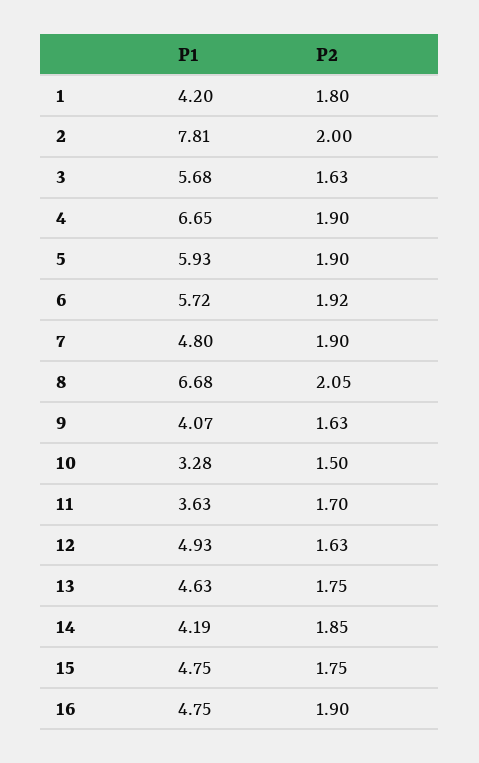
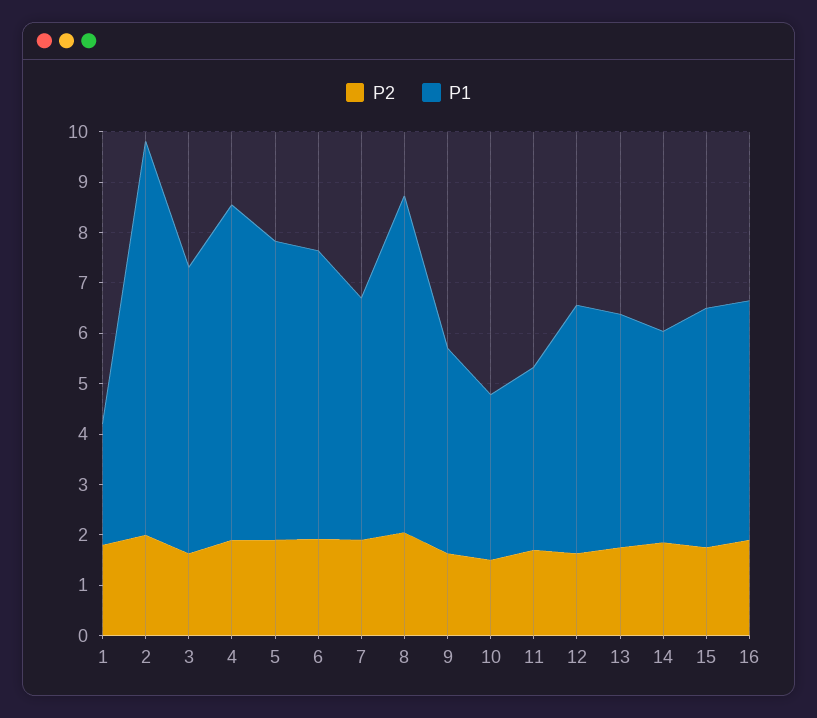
  {
    "P1": {
-     "1": 4.2,
+     "1": 2.4,
      "2": 7.81,
      "3": 5.68,
      "4": 6.65,
      "5": 5.93,
      "6": 5.72,
      "7": 4.8,
      "8": 6.68,
      "9": 4.07,
      "10": 3.28,
      "11": 3.63,
      "12": 4.93,
      "13": 4.63,
      "14": 4.19,
      "15": 4.75,
      "16": 4.75
    },
    "P2": {
      "1": 1.8,
      "2": 2,
      "3": 1.63,
      "4": 1.9,
      "5": 1.9,
      "6": 1.92,
      "7": 1.9,
      "8": 2.05,
      "9": 1.63,
      "10": 1.5,
      "11": 1.7,
      "12": 1.63,
      "13": 1.75,
      "14": 1.85,
      "15": 1.75,
      "16": 1.9
    }
  }

